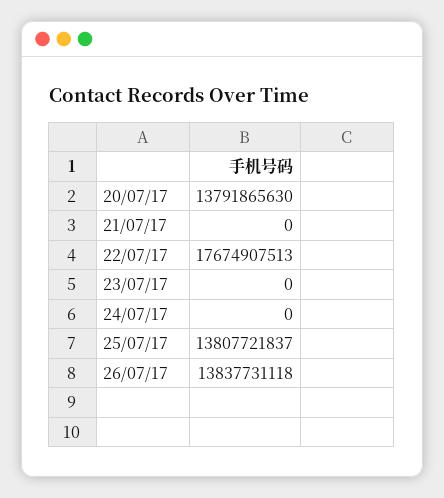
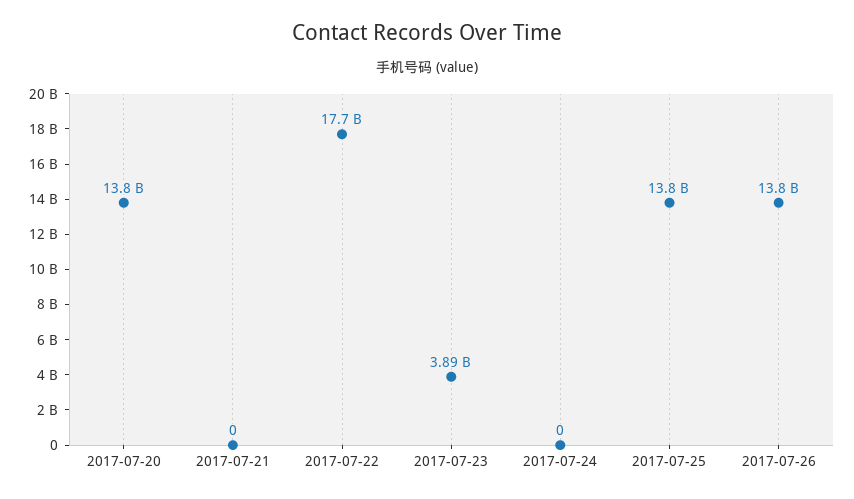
  {
    "20/07/17": 13791865630,
    "21/07/17": 0,
    "22/07/17": 17674907513,
-   "23/07/17": 0,
+   "23/07/17": 3890000000,
    "24/07/17": 0,
    "25/07/17": 13807721837,
    "26/07/17": 13837731118
  }

